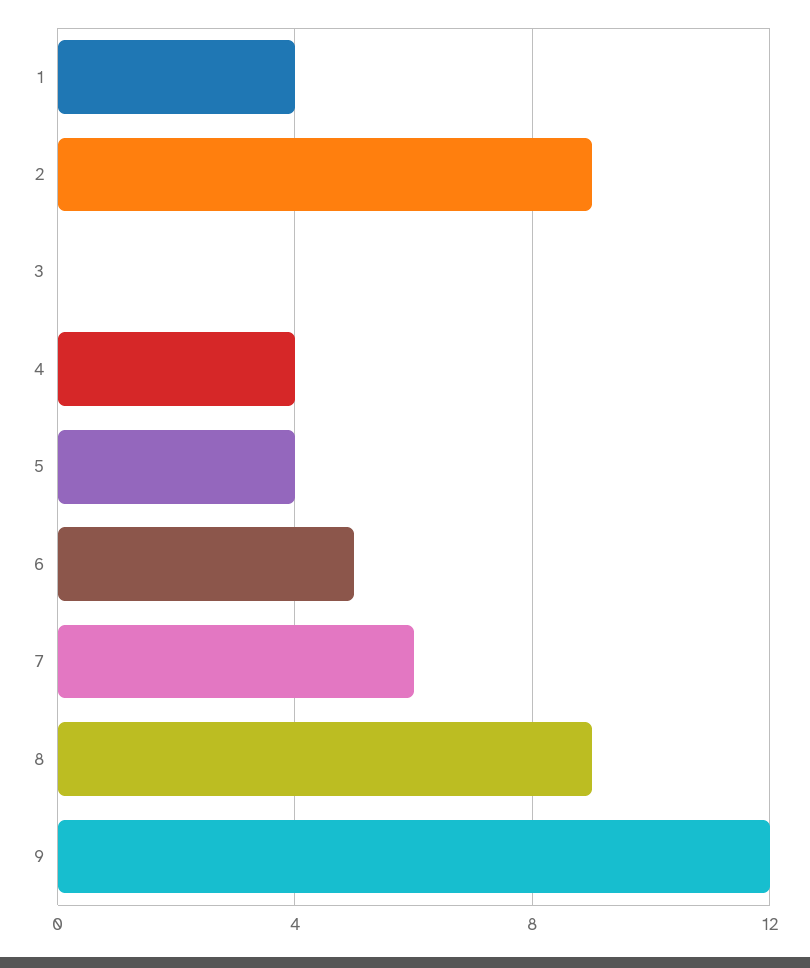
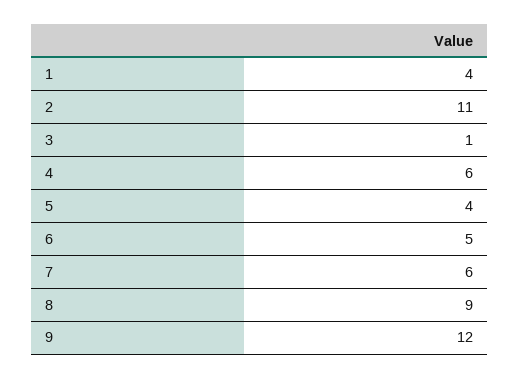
  {
    "1": 4,
-   "2": 9,
+   "2": 11,
-   "3": 0,
+   "3": 1,
-   "4": 4,
+   "4": 6,
    "5": 4,
    "6": 5,
    "7": 6,
    "8": 9,
    "9": 12
  }

